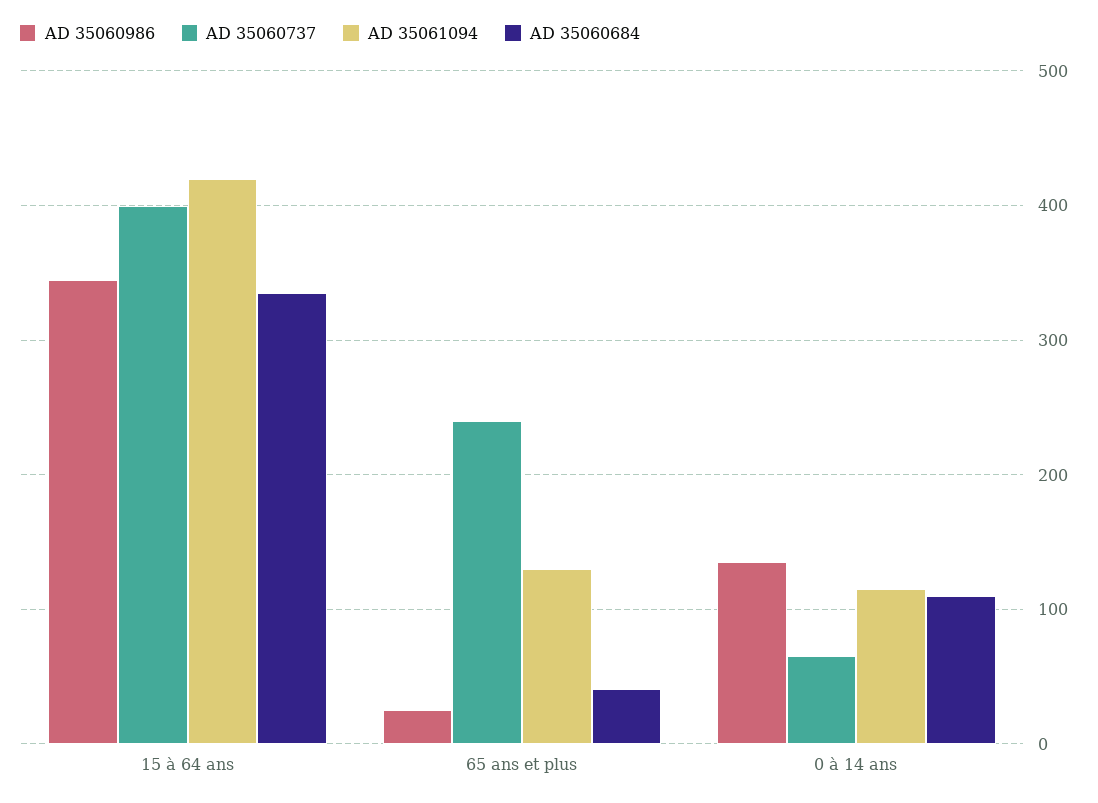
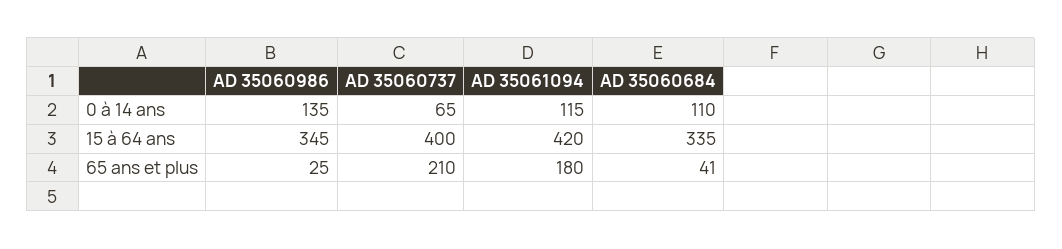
  {
    "AD 35060986": {
      "15 à 64 ans": 345,
      "65 ans et plus": 25,
      "0 à 14 ans": 135
    },
    "AD 35060737": {
      "15 à 64 ans": 400,
-     "65 ans et plus": 240,
+     "65 ans et plus": 210,
      "0 à 14 ans": 65
    },
    "AD 35061094": {
      "15 à 64 ans": 420,
-     "65 ans et plus": 130,
+     "65 ans et plus": 180,
      "0 à 14 ans": 115
    },
    "AD 35060684": {
      "15 à 64 ans": 335,
      "65 ans et plus": 41,
      "0 à 14 ans": 110
    }
  }

